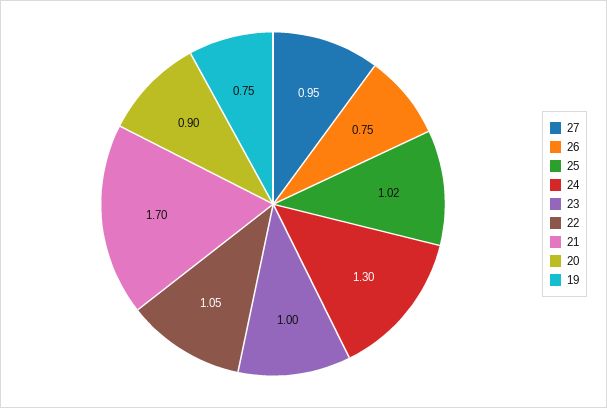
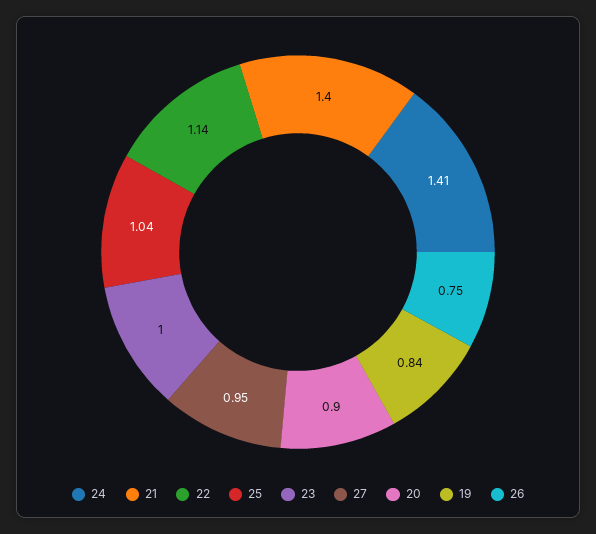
  {
    "27": 0.95,
    "26": 0.75,
-   "25": 1.02,
+   "25": 1.04,
-   "24": 1.3,
+   "24": 1.41,
    "23": 1,
-   "22": 1.05,
+   "22": 1.14,
-   "21": 1.7,
+   "21": 1.4,
    "20": 0.9,
-   "19": 0.75
+   "19": 0.84
  }

